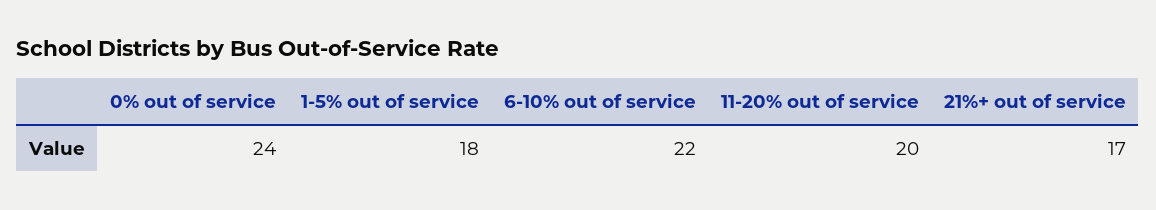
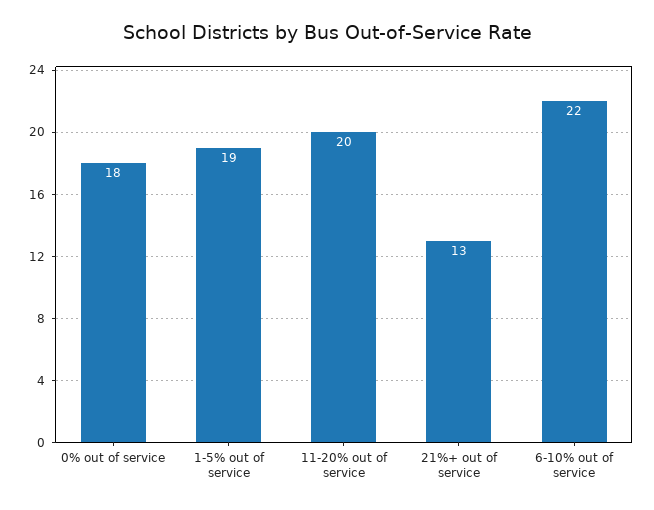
  {
-   "0% out of service": 24,
+   "0% out of service": 18,
-   "1-5% out of service": 18,
+   "1-5% out of service": 19,
    "6-10% out of service": 22,
    "11-20% out of service": 20,
-   "21%+ out of service": 17
+   "21%+ out of service": 13
  }

